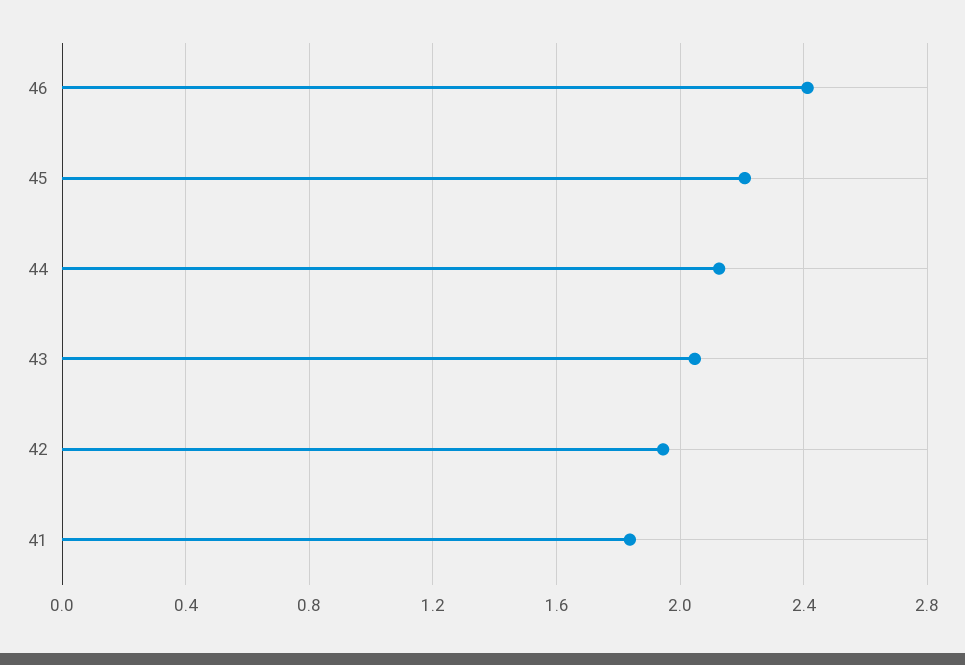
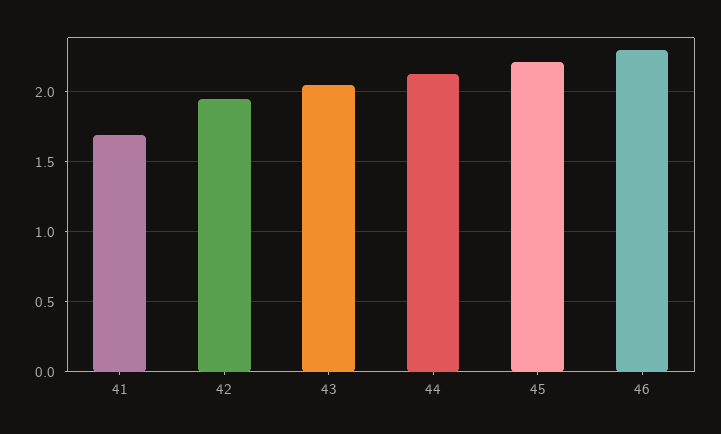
  {
-   "46": 2.4,
+   "46": 2.3,
    "45": 2.2,
    "44": 2.15,
    "43": 2.05,
    "42": 1.95,
-   "41": 1.85
+   "41": 1.7
  }

